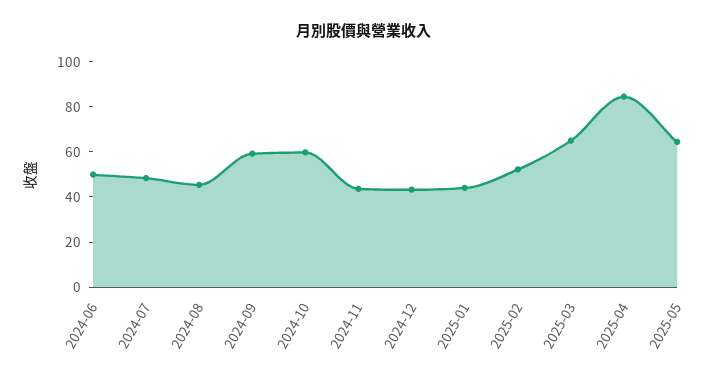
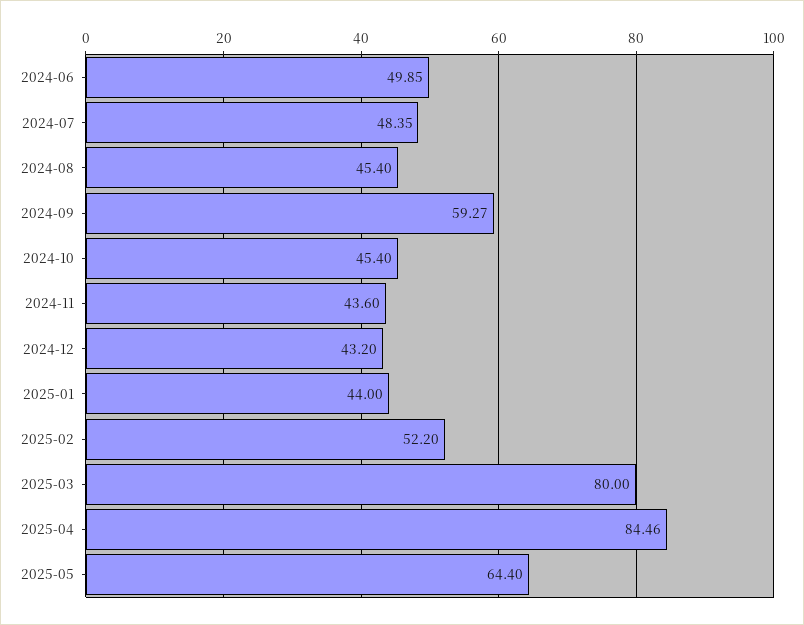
  {
    "2024-06": 49.85,
    "2024-07": 48.35,
    "2024-08": 45.4,
    "2024-09": 59.27,
-   "2024-10": 60,
+   "2024-10": 45.4,
    "2024-11": 43.6,
    "2024-12": 43.2,
    "2025-01": 44,
    "2025-02": 52.2,
-   "2025-03": 65,
+   "2025-03": 80,
    "2025-04": 84.46,
    "2025-05": 64.4
  }

